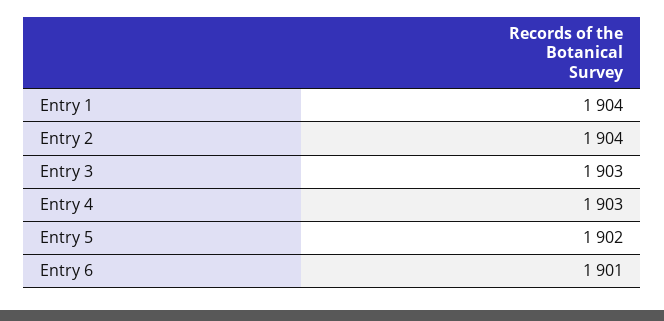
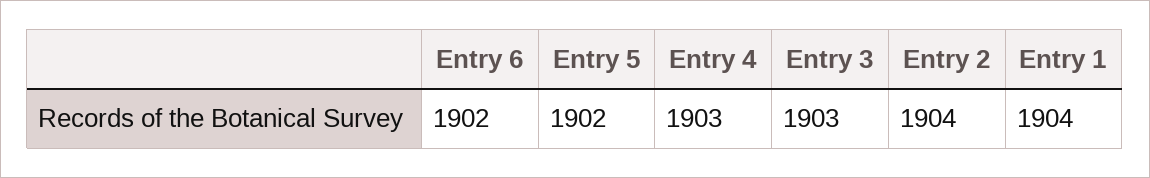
  {
    "Entry 1": 1904,
    "Entry 2": 1904,
    "Entry 3": 1903,
    "Entry 4": 1903,
    "Entry 5": 1902,
-   "Entry 6": 1901
+   "Entry 6": 1902
  }

